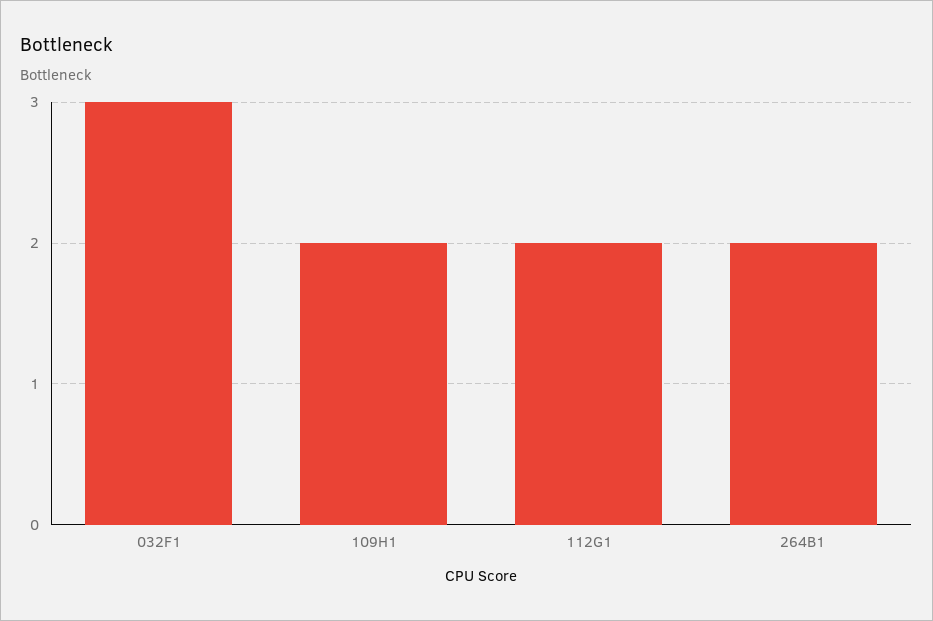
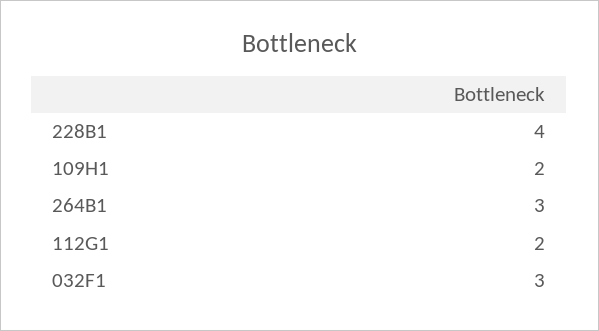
  {
    "032F1": 3,
    "109H1": 2,
    "112G1": 2,
-   "264B1": 2
+   "264B1": 3,
+   "228B1": 4
  }

